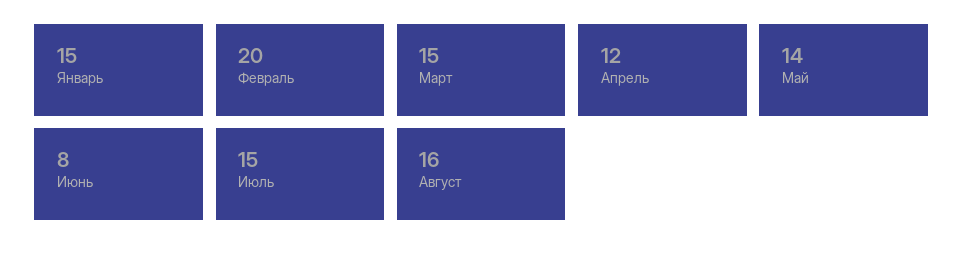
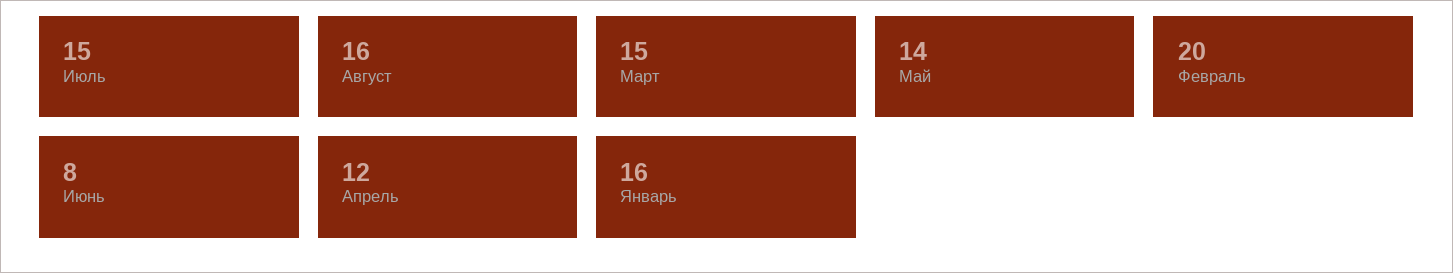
  {
-   "Январь": 15,
+   "Январь": 16,
    "Февраль": 20,
    "Март": 15,
    "Апрель": 12,
    "Май": 14,
    "Июнь": 8,
    "Июль": 15,
    "Август": 16
  }

